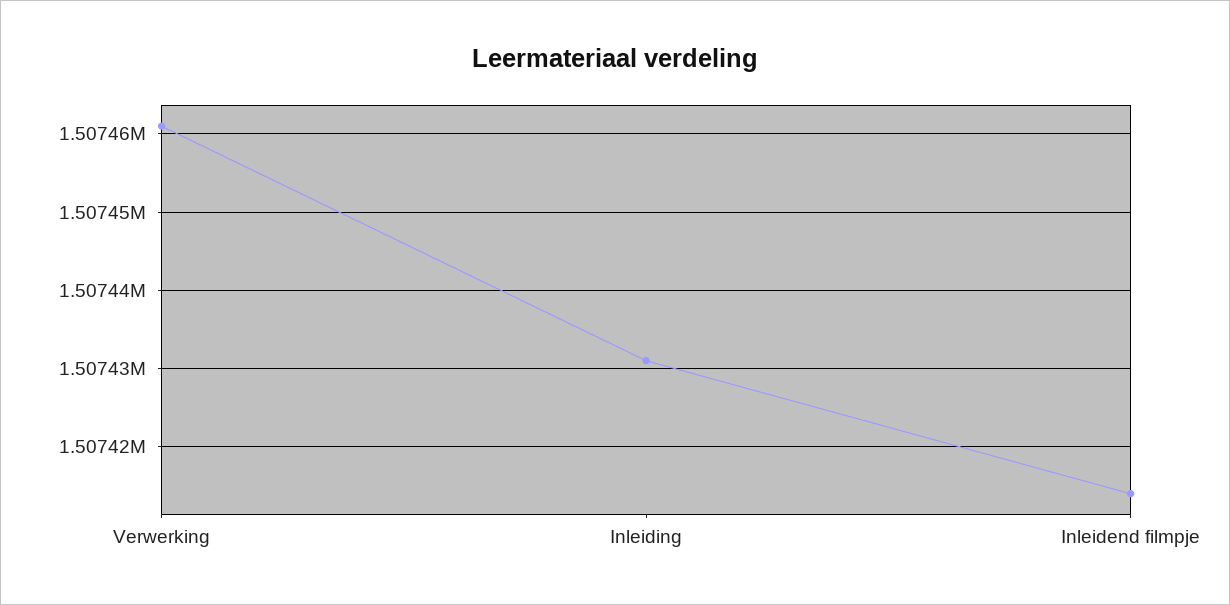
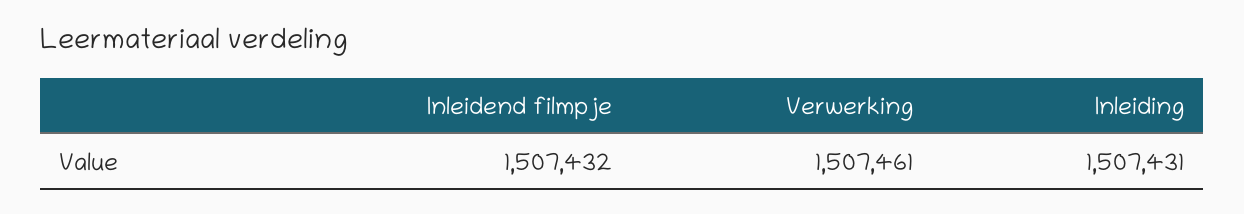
  {
    "Verwerking": 1507461,
    "Inleiding": 1507431,
-   "Inleidend filmpje": 1507414
+   "Inleidend filmpje": 1507432
  }

